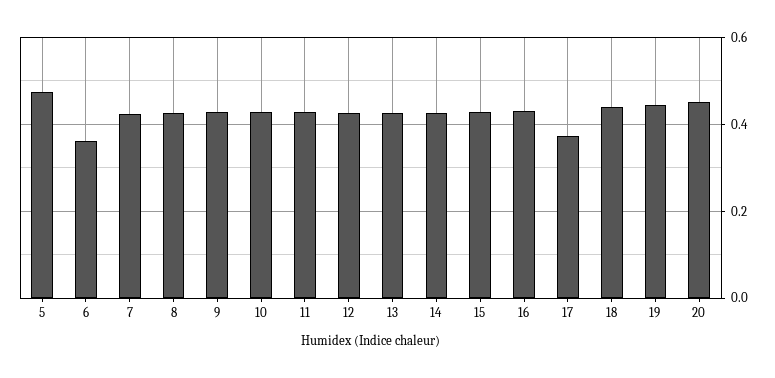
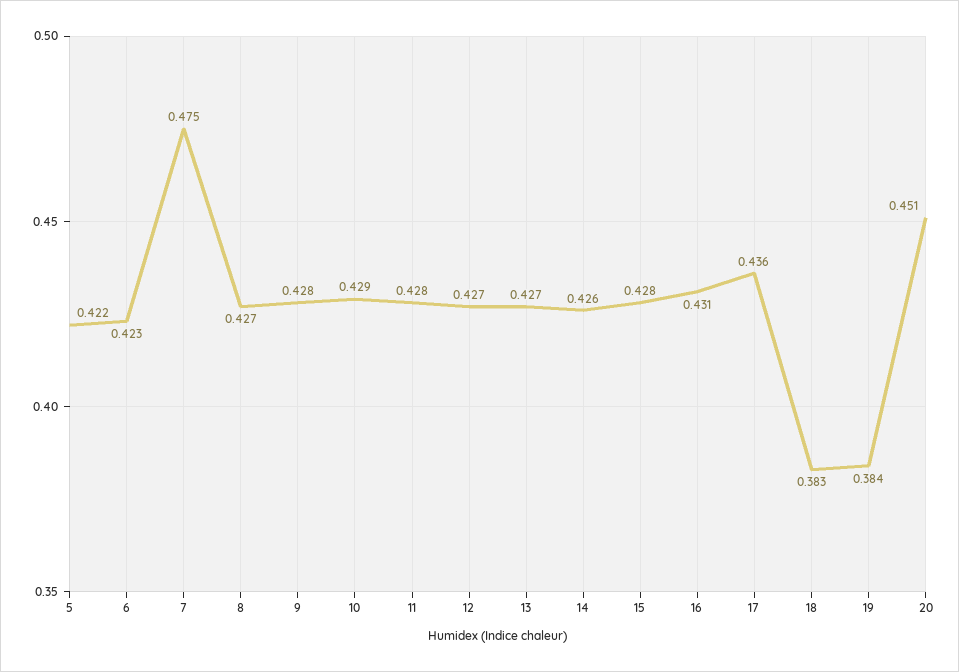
  {
-   "5": 0.48,
+   "5": 0.422,
-   "6": 0.36,
+   "6": 0.423,
-   "7": 0.42,
+   "7": 0.475,
    "8": 0.427,
    "9": 0.428,
    "10": 0.429,
    "11": 0.428,
    "12": 0.427,
    "13": 0.427,
    "14": 0.426,
    "15": 0.428,
    "16": 0.431,
-   "17": 0.38,
+   "17": 0.436,
-   "18": 0.44,
+   "18": 0.383,
-   "19": 0.44,
+   "19": 0.384,
    "20": 0.451
  }

